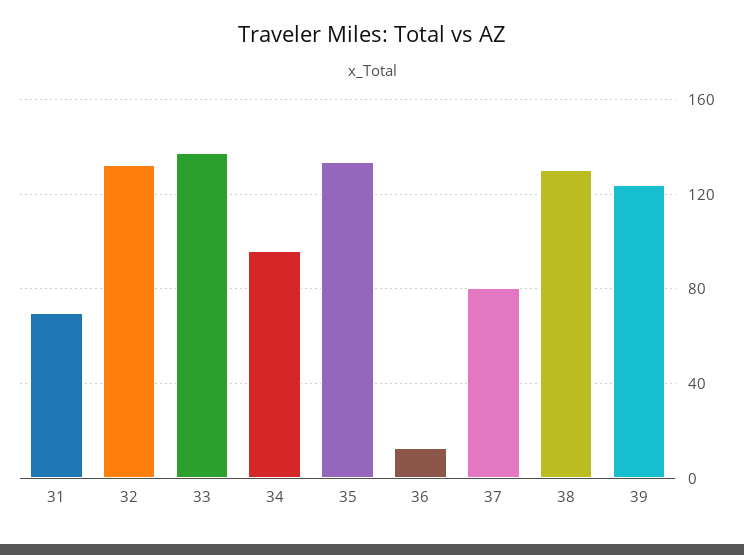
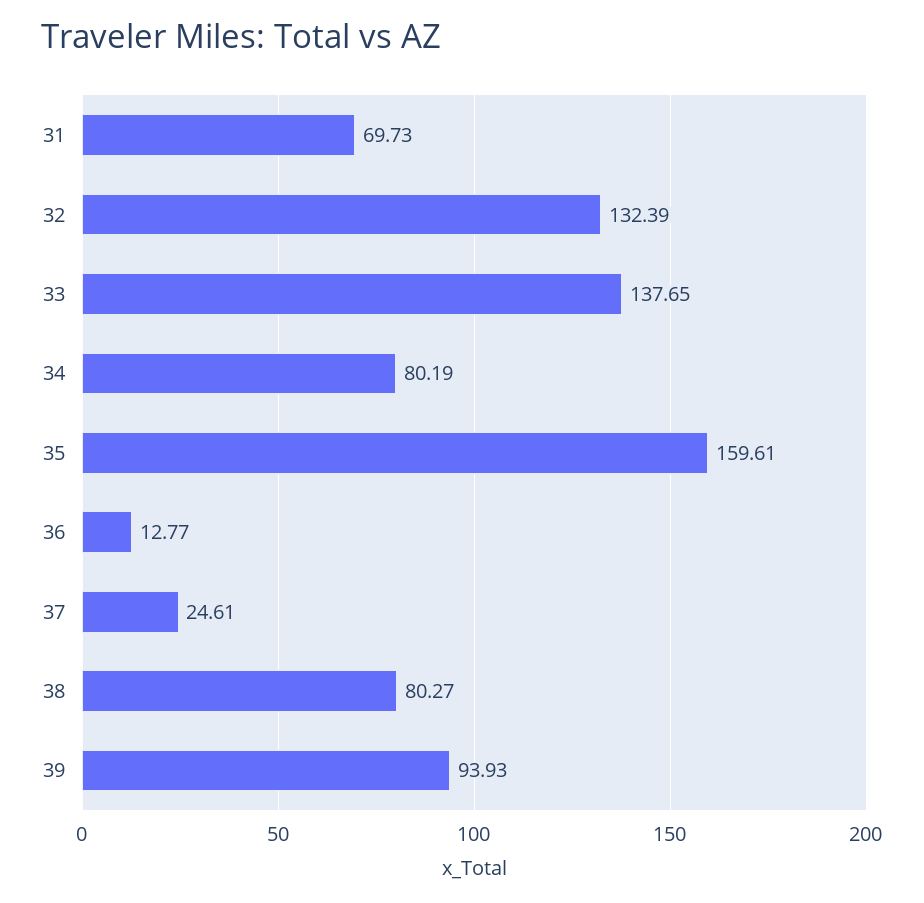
  {
    "31": 69.73,
    "32": 132.39,
    "33": 137.65,
-   "34": 95,
+   "34": 80.19,
-   "35": 135,
+   "35": 159.61,
    "36": 12.77,
-   "37": 80,
+   "37": 24.61,
-   "38": 130,
+   "38": 80.27,
-   "39": 125
+   "39": 93.93
  }

